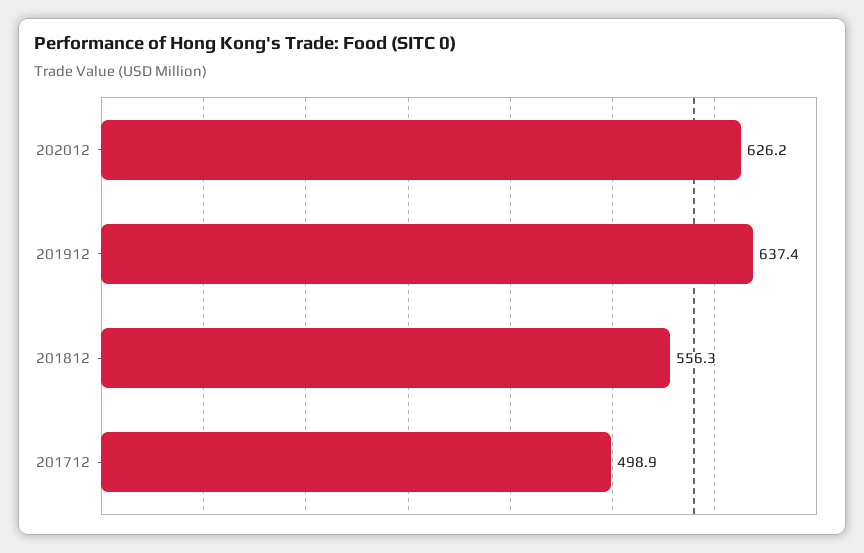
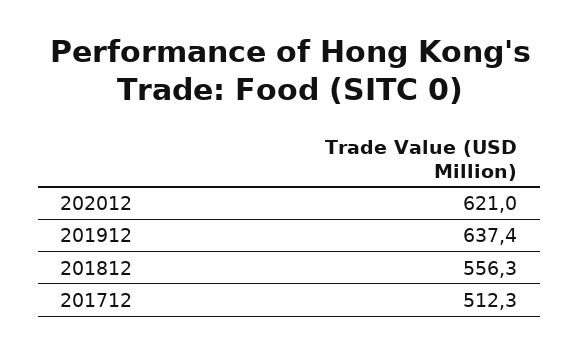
  {
-   "202012": 626.2,
+   "202012": 621,
    "201912": 637.4,
    "201812": 556.3,
-   "201712": 498.9
+   "201712": 512.3
  }

